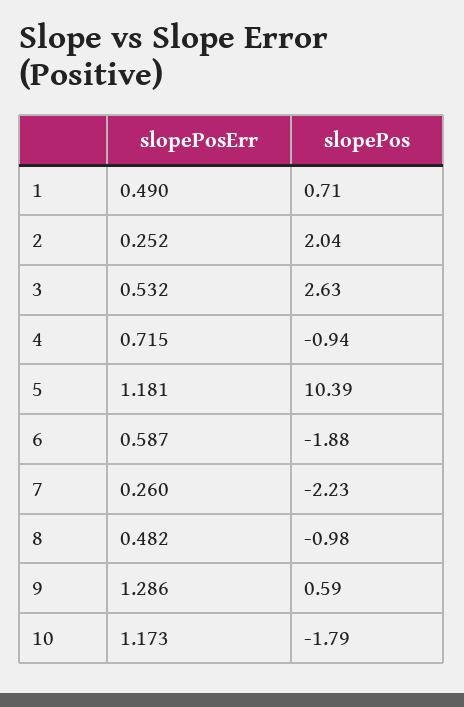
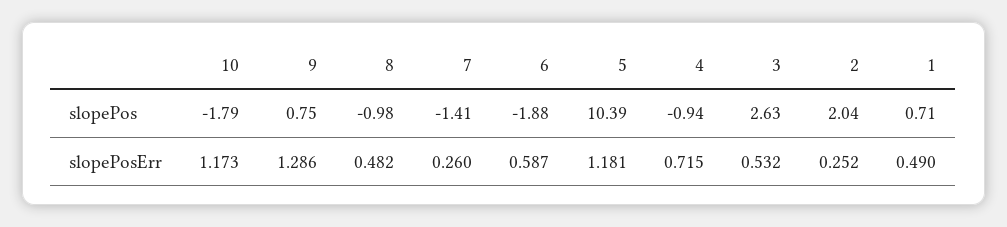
  {
    "slopePosErr": {
      "1": 0.49,
      "2": 0.252,
      "3": 0.532,
      "4": 0.715,
      "5": 1.181,
      "6": 0.587,
      "7": 0.26,
      "8": 0.482,
      "9": 1.286,
      "10": 1.173
    },
    "slopePos": {
      "1": 0.71,
      "2": 2.04,
      "3": 2.63,
      "4": -0.94,
      "5": 10.39,
      "6": -1.88,
-     "7": -2.23,
+     "7": -1.41,
      "8": -0.98,
-     "9": 0.59,
+     "9": 0.75,
      "10": -1.79
    }
  }

